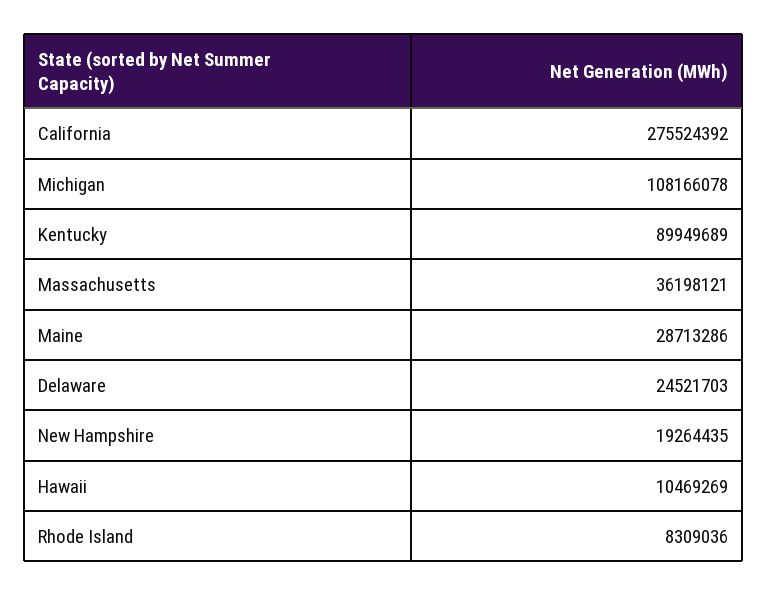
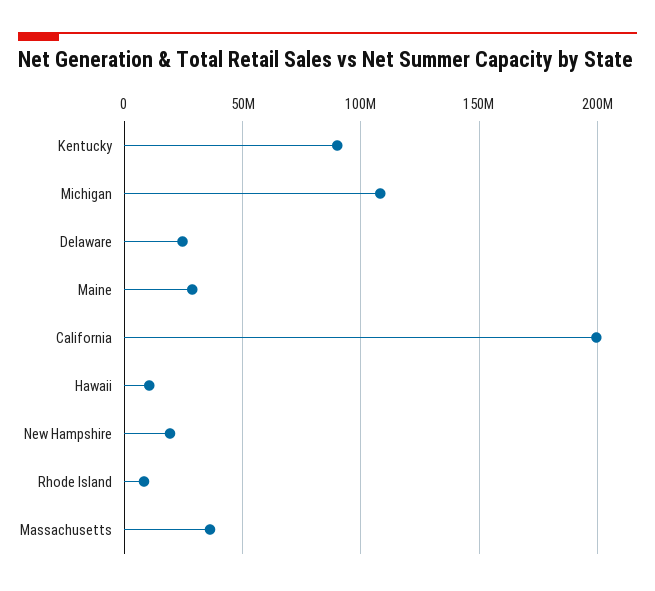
  {
-   "California": 275524392,
+   "California": 200000000,
    "Michigan": 108166078,
    "Kentucky": 89949689,
    "Massachusetts": 36198121,
    "Maine": 28713286,
    "Delaware": 24521703,
    "New Hampshire": 19264435,
    "Hawaii": 10469269,
    "Rhode Island": 8309036
  }

